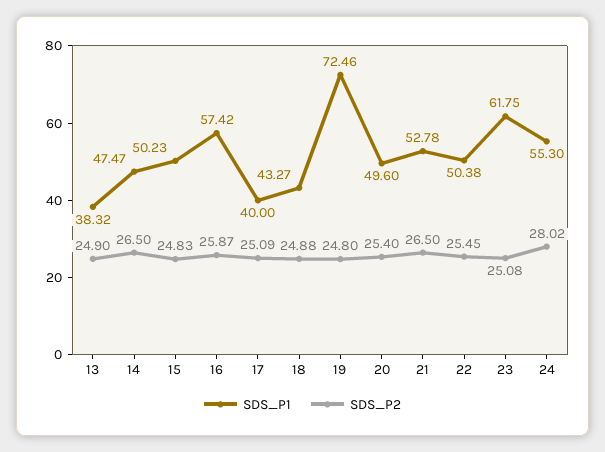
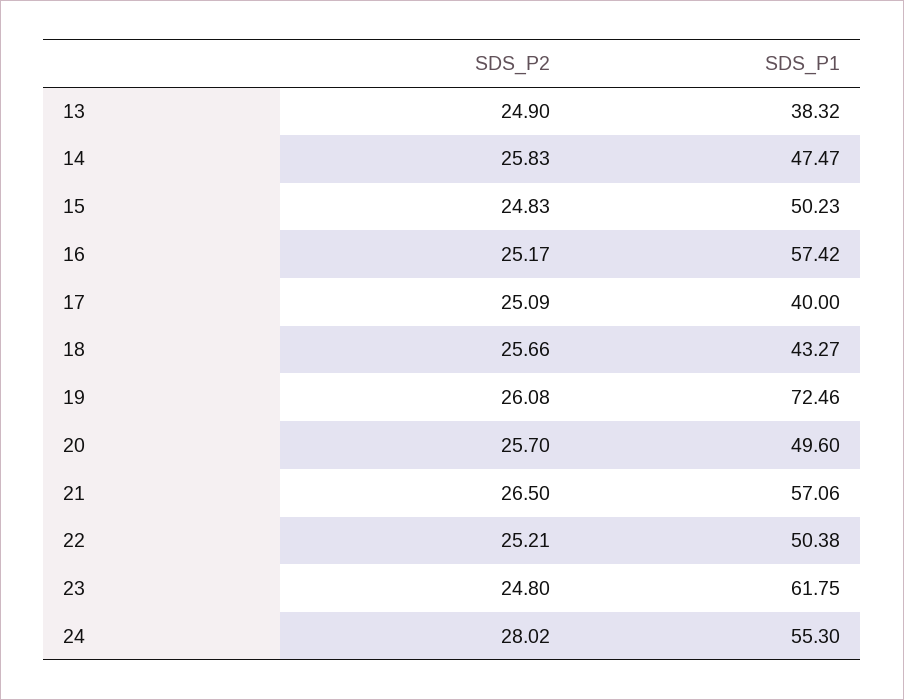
  {
    "SDS_P1": {
      "13": 38.32,
      "14": 47.47,
      "15": 50.23,
      "16": 57.42,
      "17": 40,
      "18": 43.27,
      "19": 72.46,
      "20": 49.6,
-     "21": 52.78,
+     "21": 57.06,
      "22": 50.38,
      "23": 61.75,
      "24": 55.3
    },
    "SDS_P2": {
      "13": 24.9,
-     "14": 26.5,
+     "14": 25.83,
      "15": 24.83,
-     "16": 25.87,
+     "16": 25.17,
      "17": 25.09,
-     "18": 24.88,
+     "18": 25.66,
-     "19": 24.8,
+     "19": 26.08,
-     "20": 25.4,
+     "20": 25.7,
      "21": 26.5,
-     "22": 25.45,
+     "22": 25.21,
-     "23": 25.08,
+     "23": 24.8,
      "24": 28.02
    }
  }

